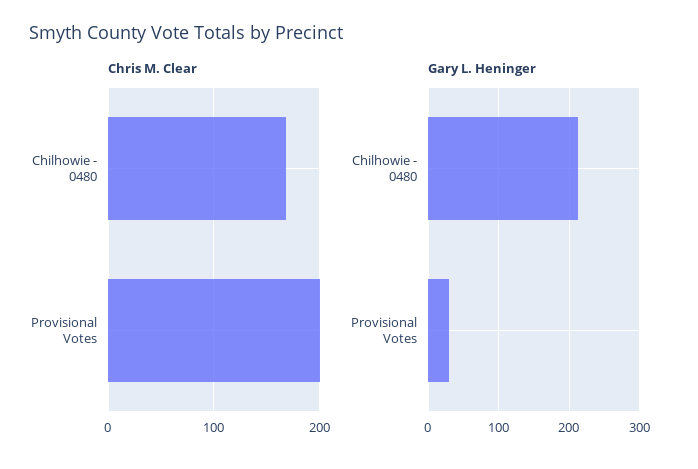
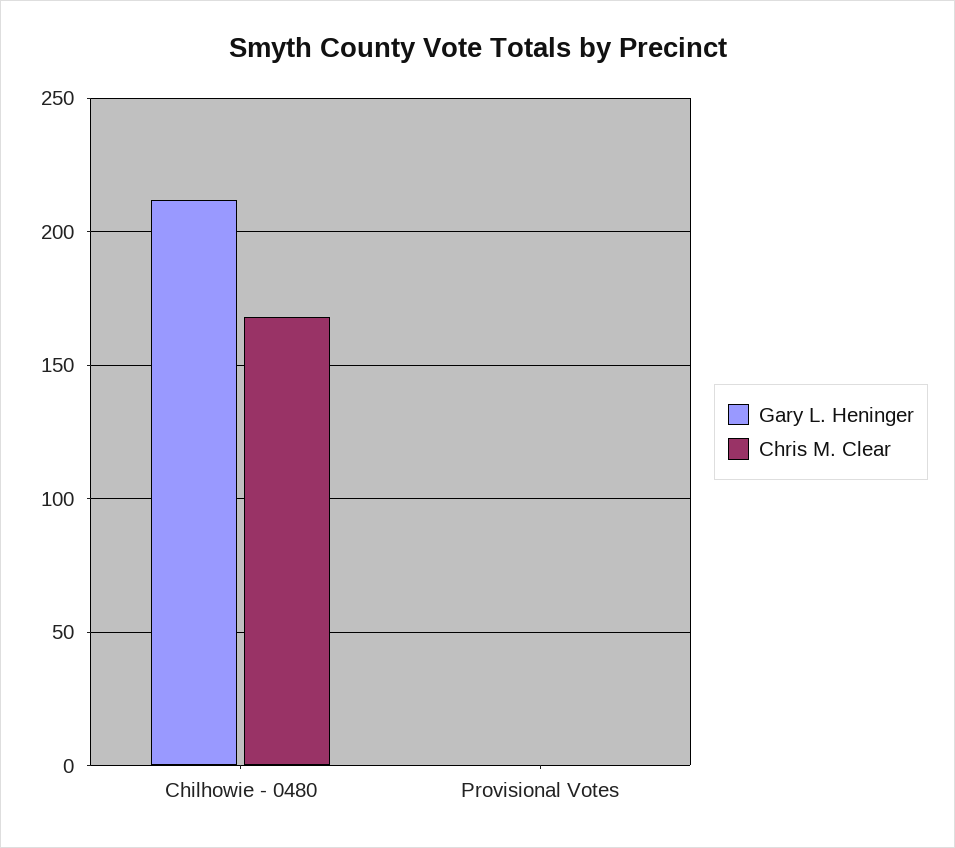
  {
    "Chris M. Clear": {
      "Chilhowie - 0480": 170,
-     "Provisional Votes": 200
+     "Provisional Votes": 0
    },
    "Gary L. Heninger": {
      "Chilhowie - 0480": 210,
-     "Provisional Votes": 30
+     "Provisional Votes": 0
    }
  }

